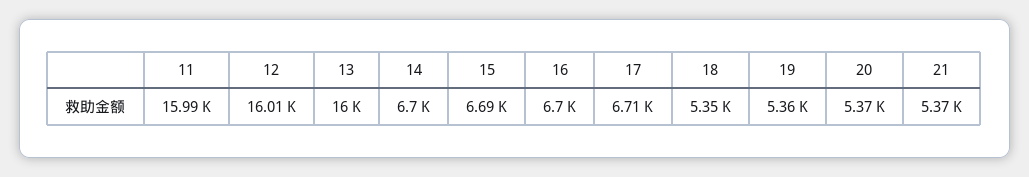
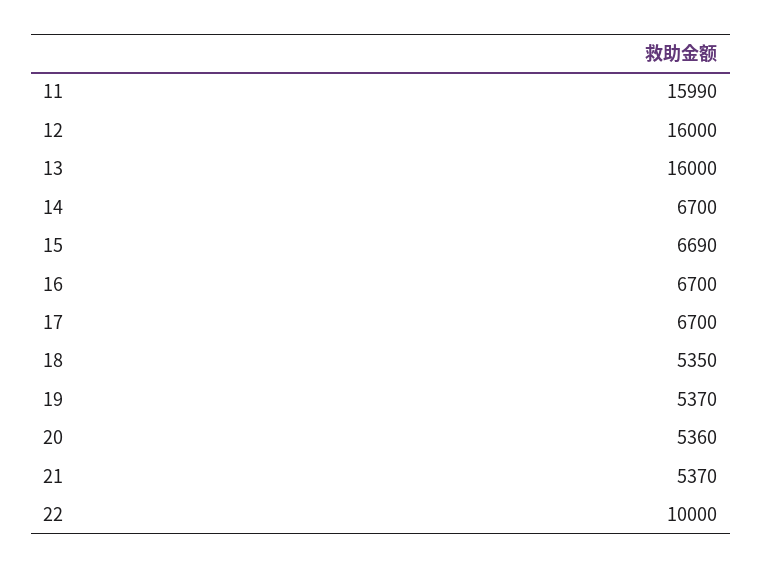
  {
    "11": 15990,
-   "12": 16010,
+   "12": 16000,
    "13": 16000,
    "14": 6700,
    "15": 6690,
    "16": 6700,
-   "17": 6710,
+   "17": 6700,
    "18": 5350,
-   "19": 5360,
+   "19": 5370,
-   "20": 5370,
+   "20": 5360,
-   "21": 5370
+   "21": 5370,
+   "22": 10000
  }

